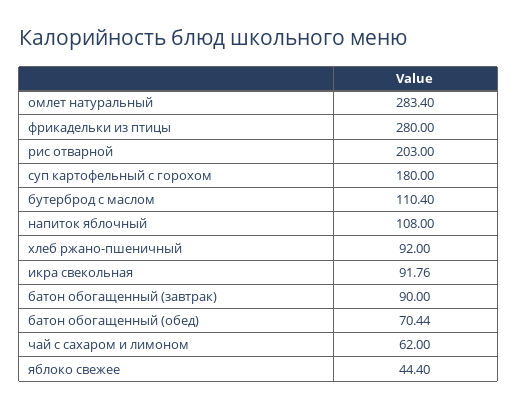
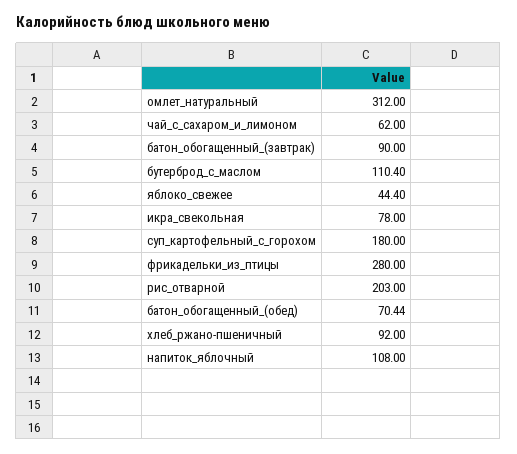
  {
-   "омлет натуральный": 283.4,
+   "омлет натуральный": 312,
    "фрикадельки из птицы": 280,
    "рис отварной": 203,
    "суп картофельный с горохом": 180,
    "бутерброд с маслом": 110.4,
    "напиток яблочный": 108,
    "хлеб ржано-пшеничный": 92,
-   "икра свекольная": 91.76,
+   "икра свекольная": 78,
    "батон обогащенный (завтрак)": 90,
    "батон обогащенный (обед)": 70.44,
    "чай с сахаром и лимоном": 62,
    "яблоко свежее": 44.4
  }

